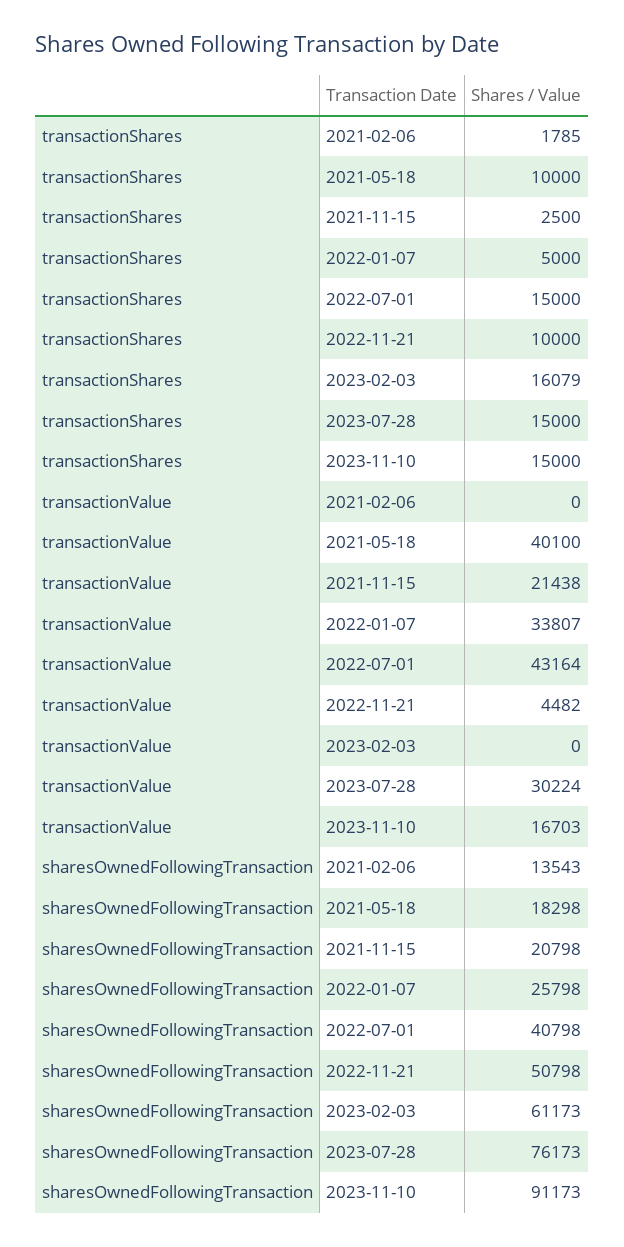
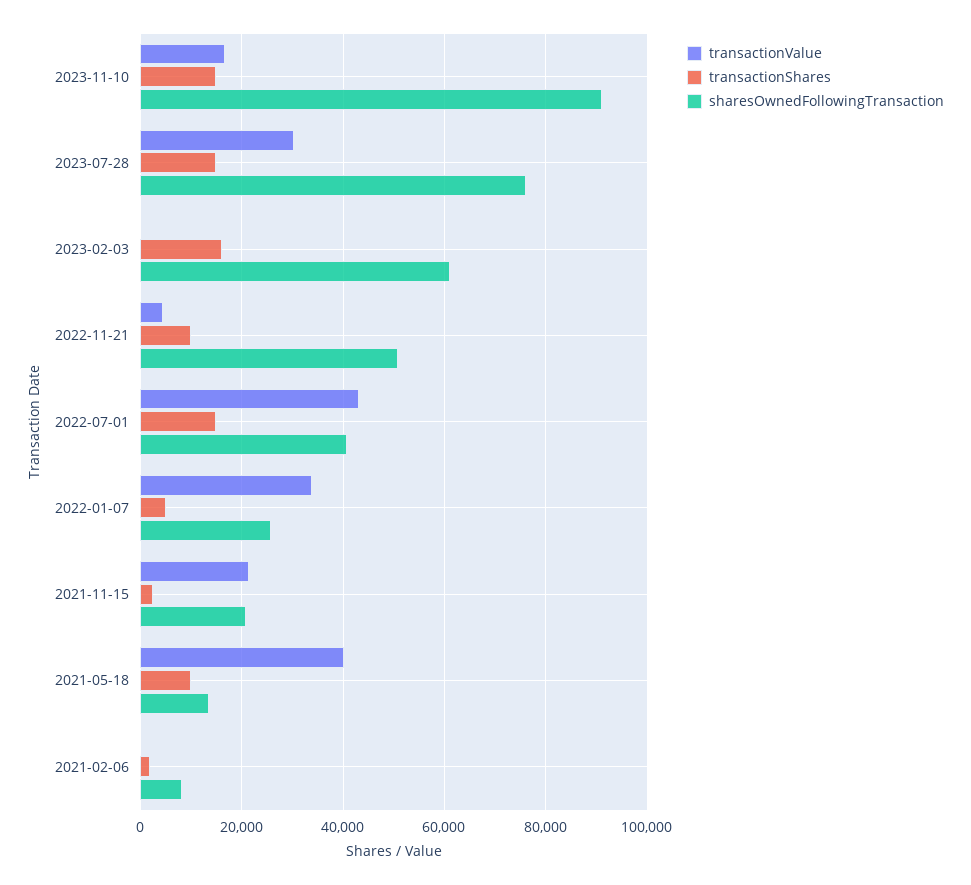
  {
    "transactionShares": {
      "2021-02-06": 1785,
      "2021-05-18": 10000,
      "2021-11-15": 2500,
      "2022-01-07": 5000,
      "2022-07-01": 15000,
      "2022-11-21": 10000,
      "2023-02-03": 16079,
      "2023-07-28": 15000,
      "2023-11-10": 15000
    },
    "transactionValue": {
      "2021-02-06": 0,
      "2021-05-18": 40100,
      "2021-11-15": 21438,
      "2022-01-07": 33807,
      "2022-07-01": 43164,
      "2022-11-21": 4482,
      "2023-02-03": 0,
      "2023-07-28": 30224,
      "2023-11-10": 16703
    },
    "sharesOwnedFollowingTransaction": {
-     "2021-02-06": 13543,
+     "2021-02-06": 8000,
-     "2021-05-18": 18298,
+     "2021-05-18": 14000,
      "2021-11-15": 20798,
      "2022-01-07": 25798,
      "2022-07-01": 40798,
      "2022-11-21": 50798,
      "2023-02-03": 61173,
      "2023-07-28": 76173,
      "2023-11-10": 91173
    }
  }

